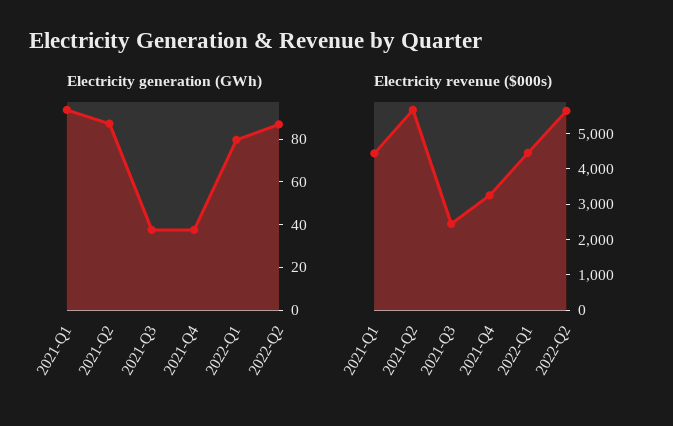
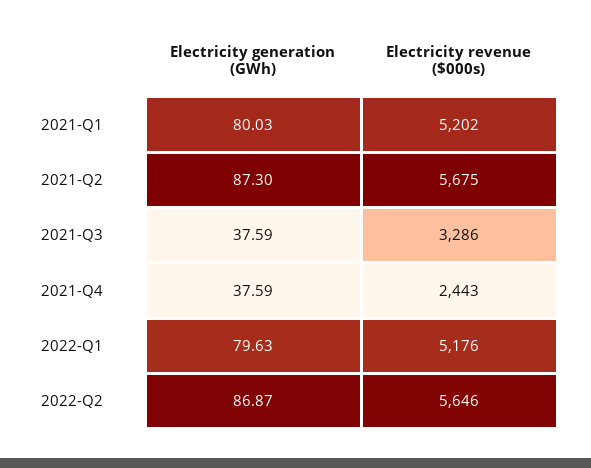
  {
    "Electricity generation (GWh)": {
-     "2021-Q1": 95,
+     "2021-Q1": 80.03,
      "2021-Q2": 87.3,
      "2021-Q3": 37.59,
      "2021-Q4": 37.59,
      "2022-Q1": 79.63,
      "2022-Q2": 86.87
    },
    "Electricity revenue ($000s)": {
-     "2021-Q1": 4500,
+     "2021-Q1": 5202,
      "2021-Q2": 5675,
-     "2021-Q3": 2500,
+     "2021-Q3": 3286,
-     "2021-Q4": 3250,
+     "2021-Q4": 2443,
-     "2022-Q1": 4500,
+     "2022-Q1": 5176,
      "2022-Q2": 5646
    }
  }

